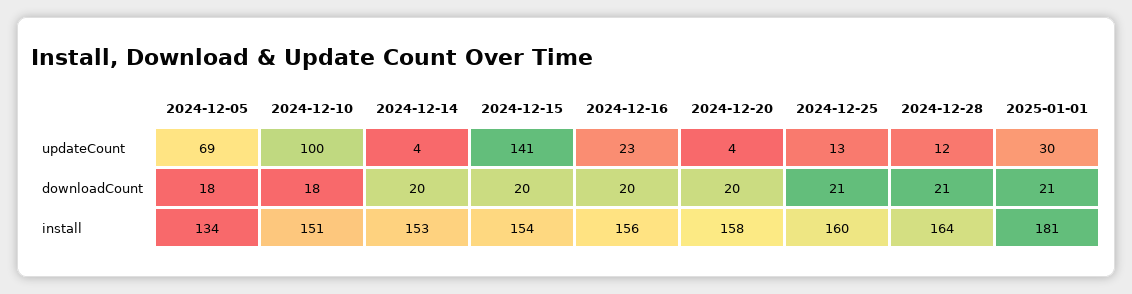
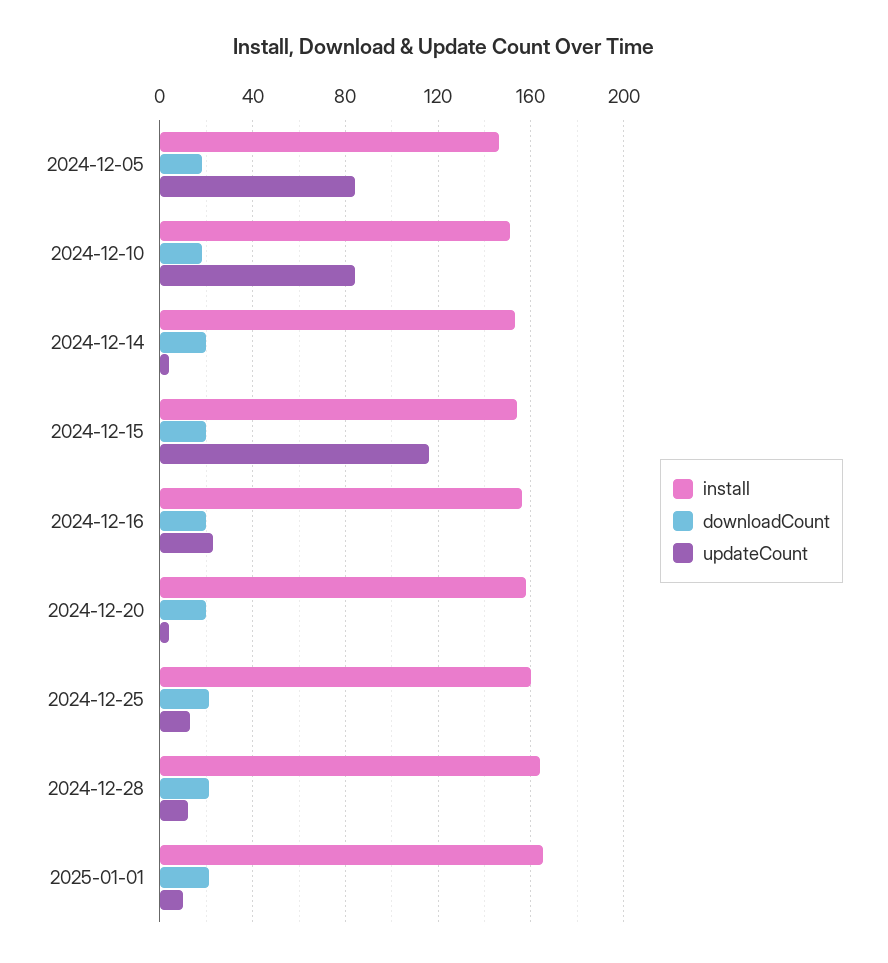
  {
    "updateCount": {
-     "2024-12-05": 69,
+     "2024-12-05": 85,
-     "2024-12-10": 100,
+     "2024-12-10": 85,
      "2024-12-14": 4,
-     "2024-12-15": 141,
+     "2024-12-15": 115,
      "2024-12-16": 23,
      "2024-12-20": 4,
      "2024-12-25": 13,
      "2024-12-28": 12,
-     "2025-01-01": 30
+     "2025-01-01": 10
    },
    "downloadCount": {
      "2024-12-05": 18,
      "2024-12-10": 18,
      "2024-12-14": 20,
      "2024-12-15": 20,
      "2024-12-16": 20,
      "2024-12-20": 20,
      "2024-12-25": 21,
      "2024-12-28": 21,
      "2025-01-01": 21
    },
    "install": {
-     "2024-12-05": 134,
+     "2024-12-05": 145,
      "2024-12-10": 151,
      "2024-12-14": 153,
      "2024-12-15": 154,
      "2024-12-16": 156,
      "2024-12-20": 158,
      "2024-12-25": 160,
      "2024-12-28": 164,
-     "2025-01-01": 181
+     "2025-01-01": 165
    }
  }

